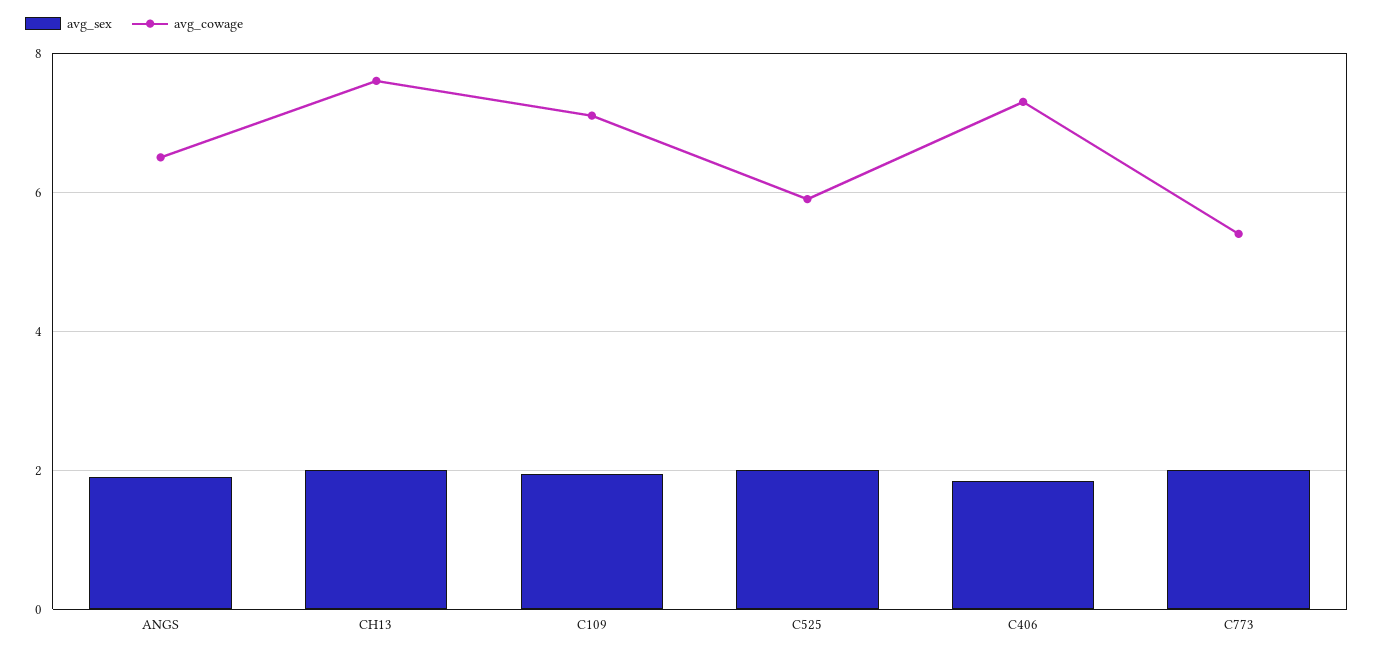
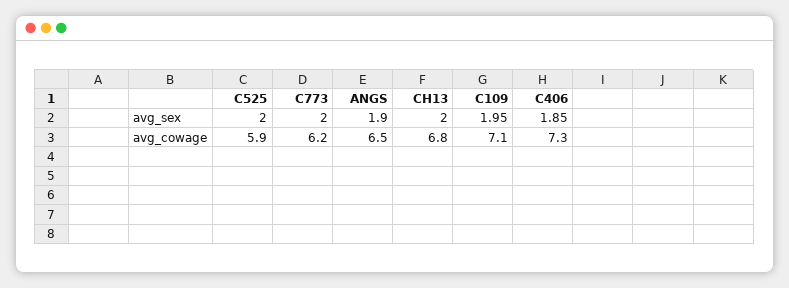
  {
    "avg_sex": {
      "ANGS": 1.9,
      "CH13": 2,
      "C109": 1.95,
      "C525": 2,
      "C406": 1.85,
      "C773": 2
    },
    "avg_cowage": {
      "ANGS": 6.5,
-     "CH13": 7.6,
+     "CH13": 6.8,
      "C109": 7.1,
      "C525": 5.9,
      "C406": 7.3,
-     "C773": 5.4
+     "C773": 6.2
    }
  }

